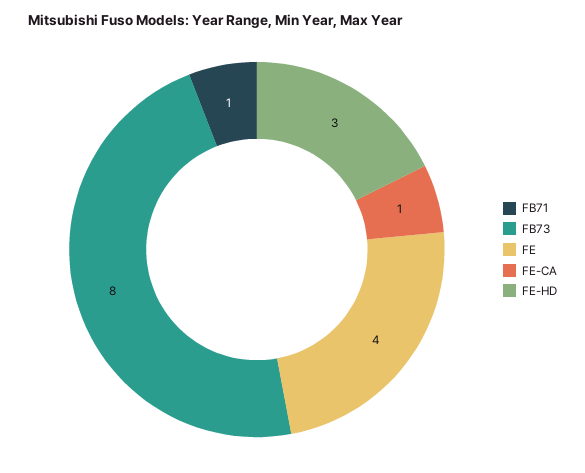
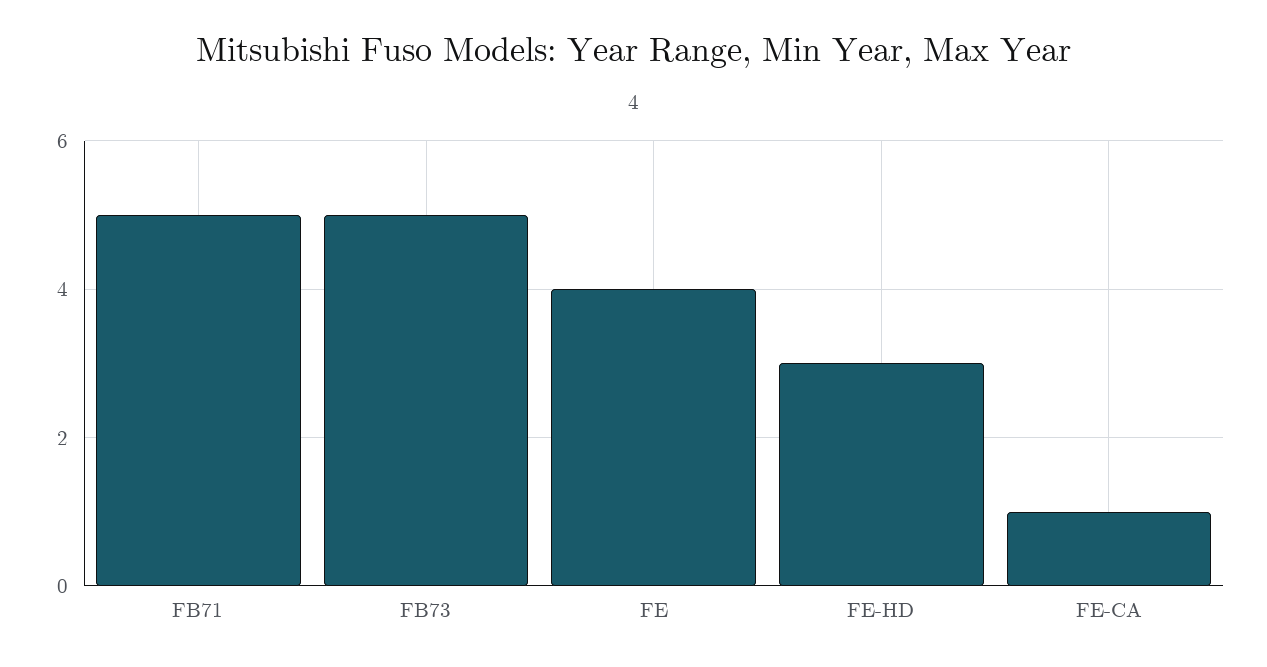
  {
-   "FB71": 1,
+   "FB71": 5,
-   "FB73": 8,
+   "FB73": 5,
    "FE": 4,
    "FE-CA": 1,
    "FE-HD": 3
  }

